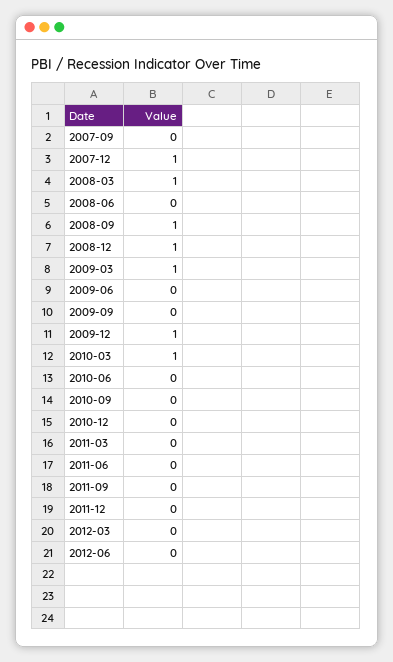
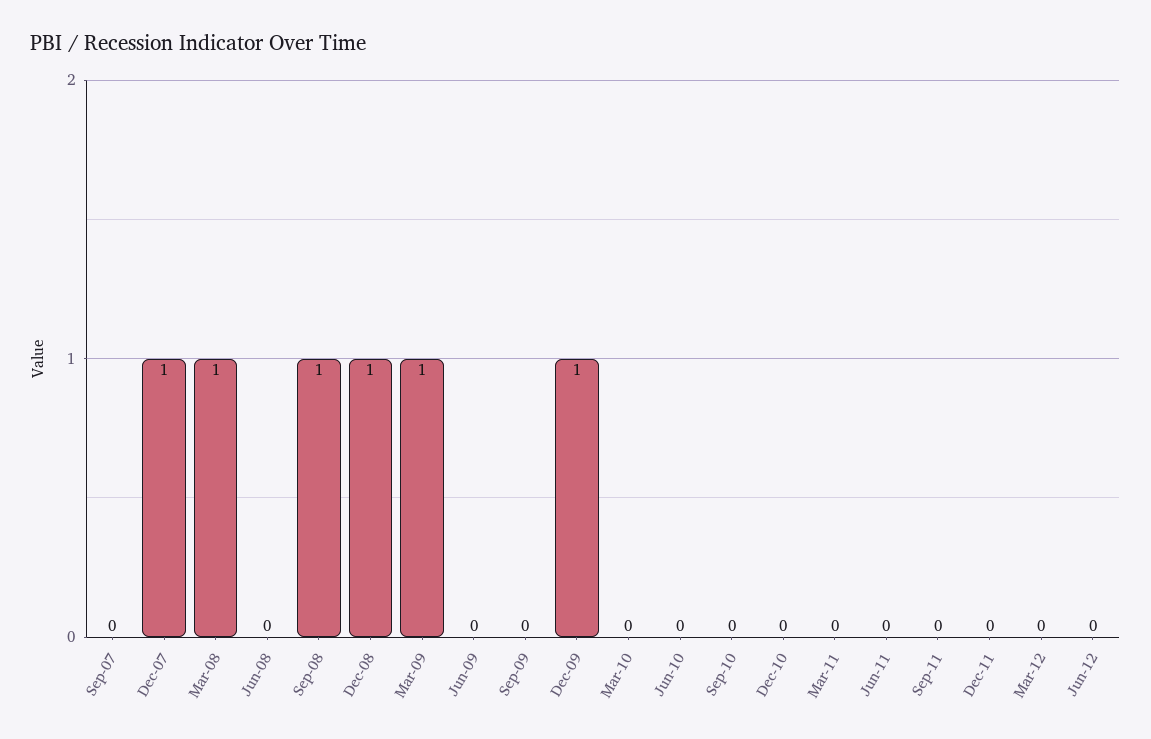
  {
    "2007-09": 0,
    "2007-12": 1,
    "2008-03": 1,
    "2008-06": 0,
    "2008-09": 1,
    "2008-12": 1,
    "2009-03": 1,
    "2009-06": 0,
    "2009-09": 0,
    "2009-12": 1,
-   "2010-03": 1,
+   "2010-03": 0,
    "2010-06": 0,
    "2010-09": 0,
    "2010-12": 0,
    "2011-03": 0,
    "2011-06": 0,
    "2011-09": 0,
    "2011-12": 0,
    "2012-03": 0,
    "2012-06": 0
  }

